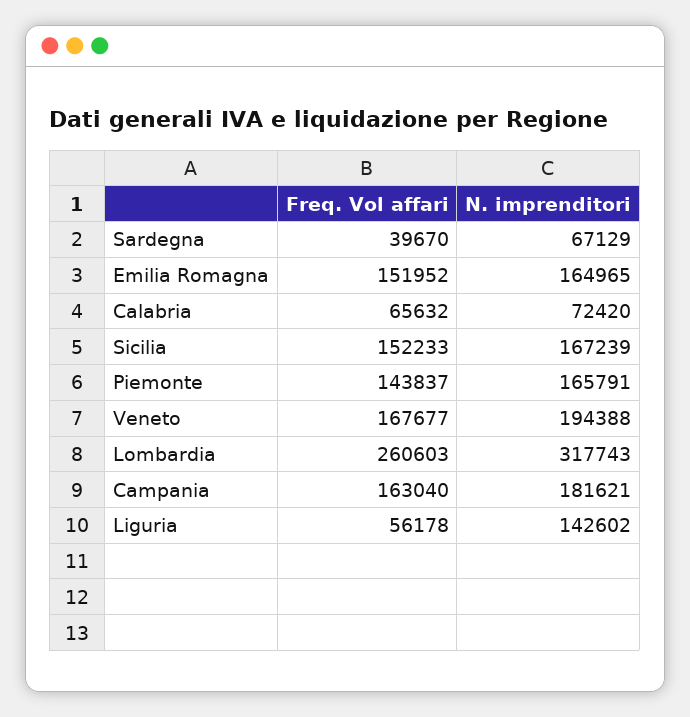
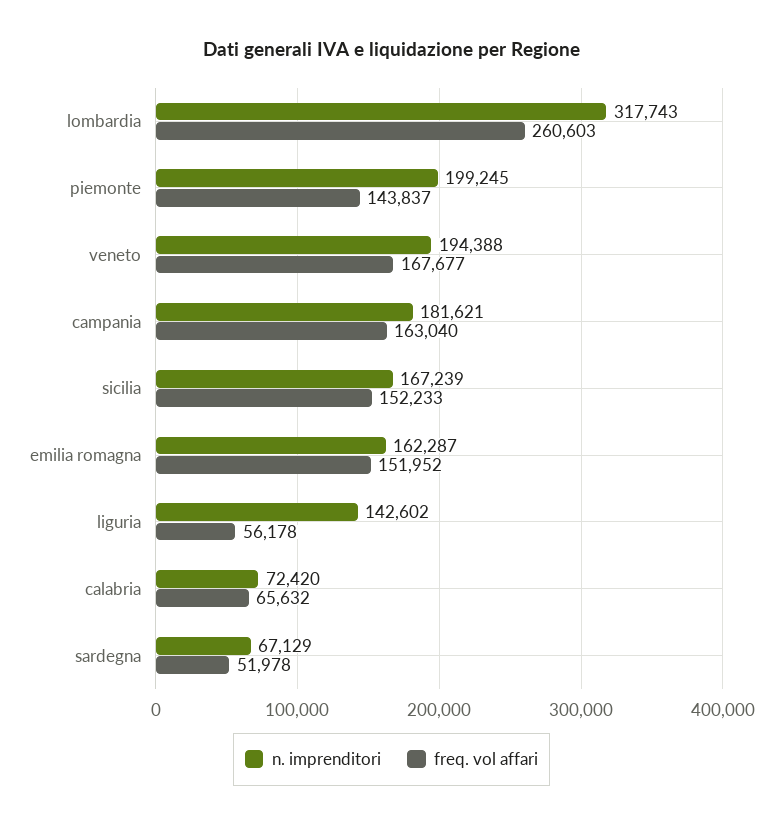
  {
    "Freq. Vol affari": {
-     "Sardegna": 39670,
+     "Sardegna": 51978,
      "Emilia Romagna": 151952,
      "Calabria": 65632,
      "Sicilia": 152233,
      "Piemonte": 143837,
      "Veneto": 167677,
      "Lombardia": 260603,
      "Campania": 163040,
      "Liguria": 56178
    },
    "N. imprenditori": {
      "Sardegna": 67129,
-     "Emilia Romagna": 164965,
+     "Emilia Romagna": 162287,
      "Calabria": 72420,
      "Sicilia": 167239,
-     "Piemonte": 165791,
+     "Piemonte": 199245,
      "Veneto": 194388,
      "Lombardia": 317743,
      "Campania": 181621,
      "Liguria": 142602
    }
  }

